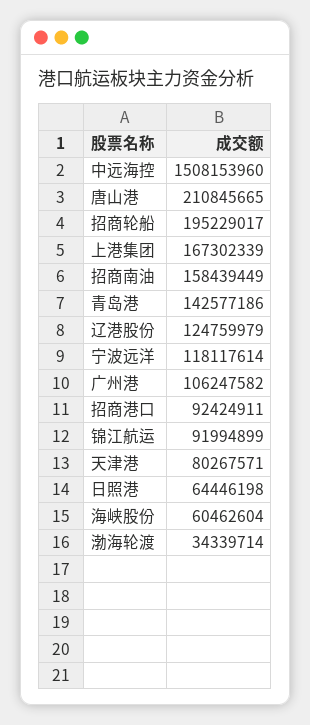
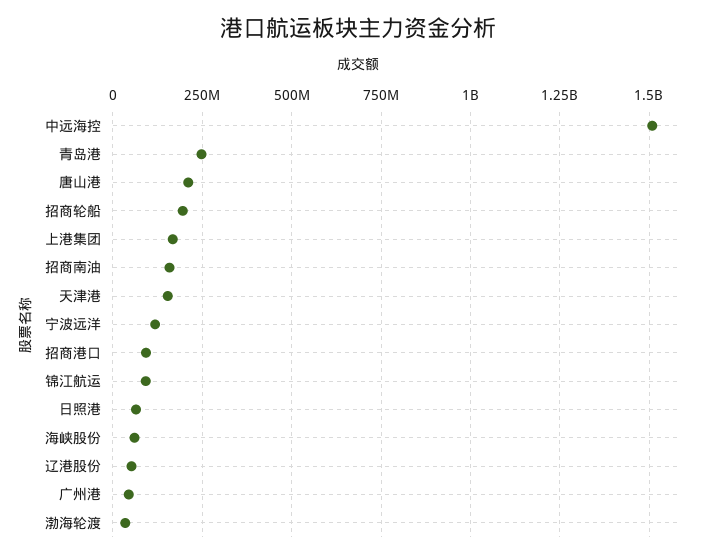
  {
    "中远海控": 1508153960,
    "唐山港": 210845665,
    "招商轮船": 195229017,
    "上港集团": 167302339,
    "招商南油": 158439449,
-   "青岛港": 142577186,
+   "青岛港": 250000000,
-   "辽港股份": 124759979,
+   "辽港股份": 50000000,
    "宁波远洋": 118117614,
-   "广州港": 106247582,
+   "广州港": 50000000,
    "招商港口": 92424911,
    "锦江航运": 91994899,
-   "天津港": 80267571,
+   "天津港": 150000000,
    "日照港": 64446198,
    "海峡股份": 60462604,
    "渤海轮渡": 34339714
  }

